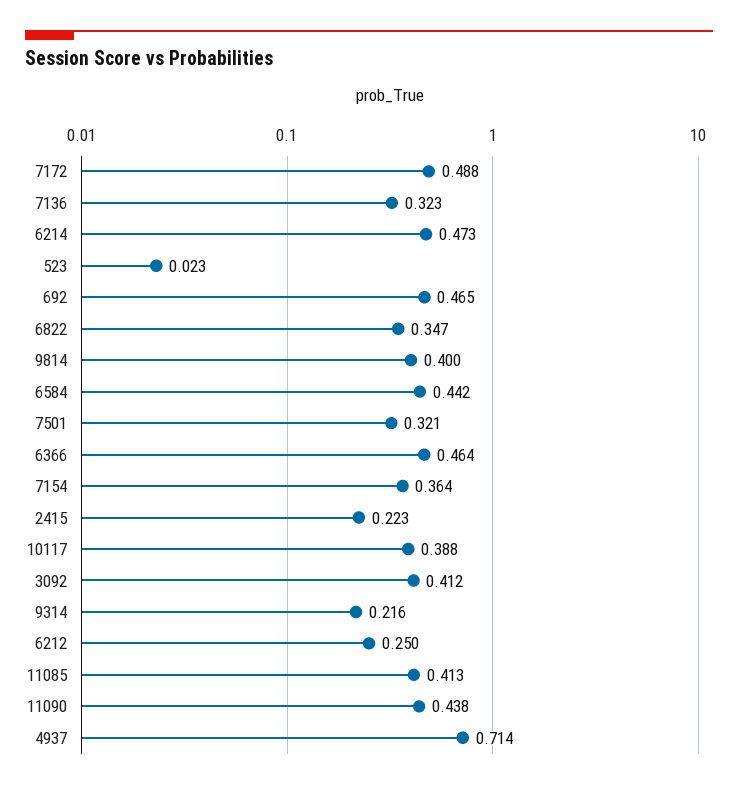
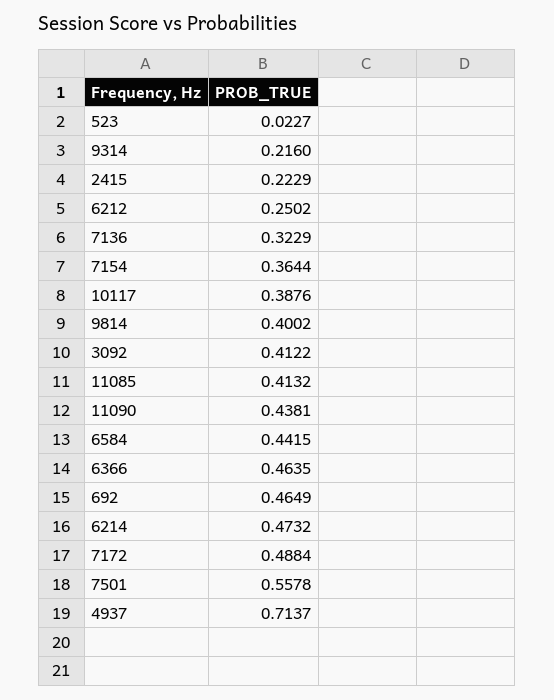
  {
    "7172": 0.4884,
    "7136": 0.3229,
    "6214": 0.4732,
    "523": 0.0227,
    "692": 0.4649,
-   "6822": 0.347,
    "9814": 0.4002,
    "6584": 0.4415,
-   "7501": 0.321,
+   "7501": 0.5578,
    "6366": 0.4635,
    "7154": 0.3644,
    "2415": 0.2229,
    "10117": 0.3876,
    "3092": 0.4122,
    "9314": 0.216,
    "6212": 0.2502,
    "11085": 0.4132,
    "11090": 0.4381,
    "4937": 0.7137
  }

